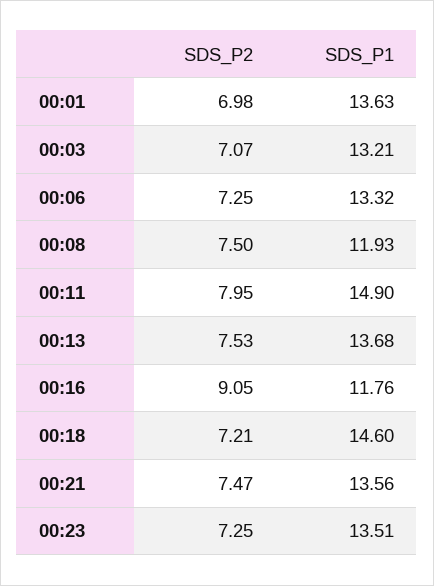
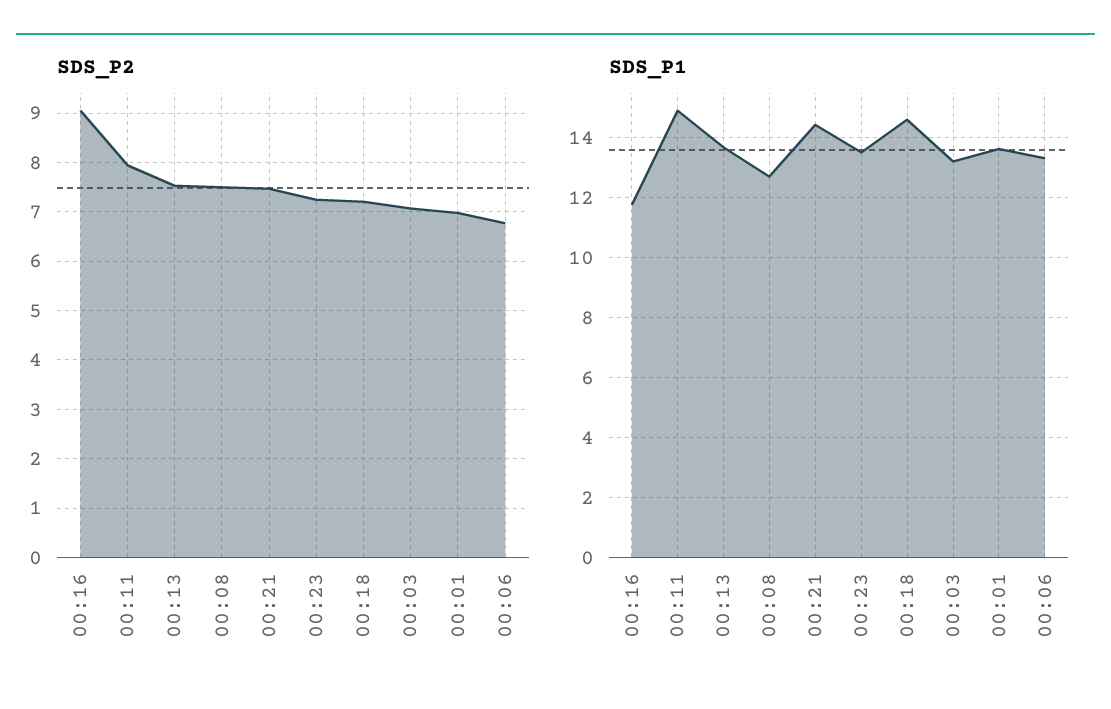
  {
    "SDS_P2": {
      "00:01": 6.98,
      "00:03": 7.07,
-     "00:06": 7.25,
+     "00:06": 6.8,
      "00:08": 7.5,
      "00:11": 7.95,
      "00:13": 7.53,
      "00:16": 9.05,
      "00:18": 7.21,
      "00:21": 7.47,
      "00:23": 7.25
    },
    "SDS_P1": {
      "00:01": 13.63,
      "00:03": 13.21,
      "00:06": 13.32,
-     "00:08": 11.93,
+     "00:08": 12.75,
      "00:11": 14.9,
      "00:13": 13.68,
      "00:16": 11.76,
      "00:18": 14.6,
-     "00:21": 13.56,
+     "00:21": 14.5,
      "00:23": 13.51
    }
  }

